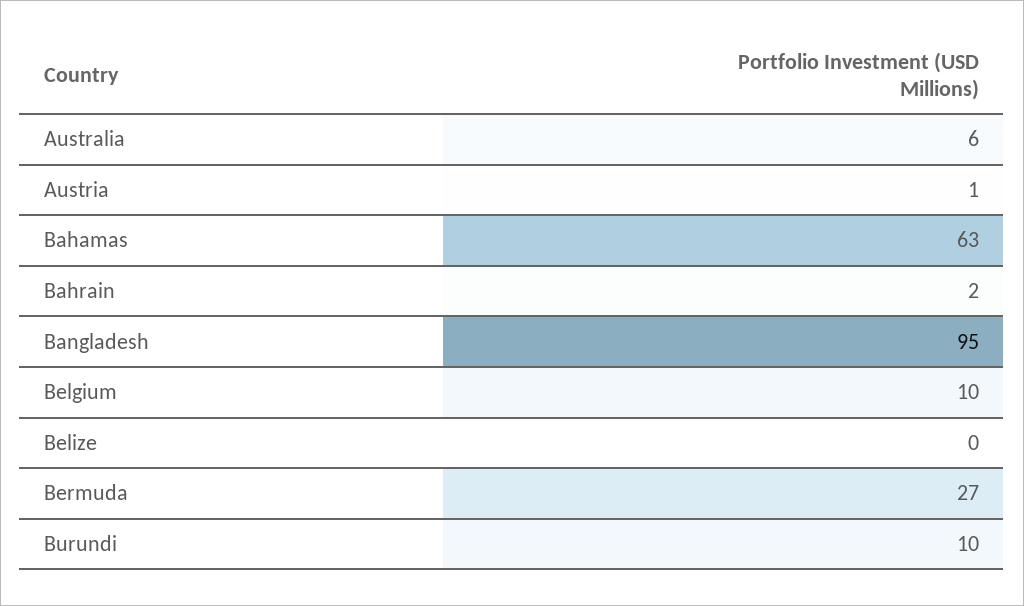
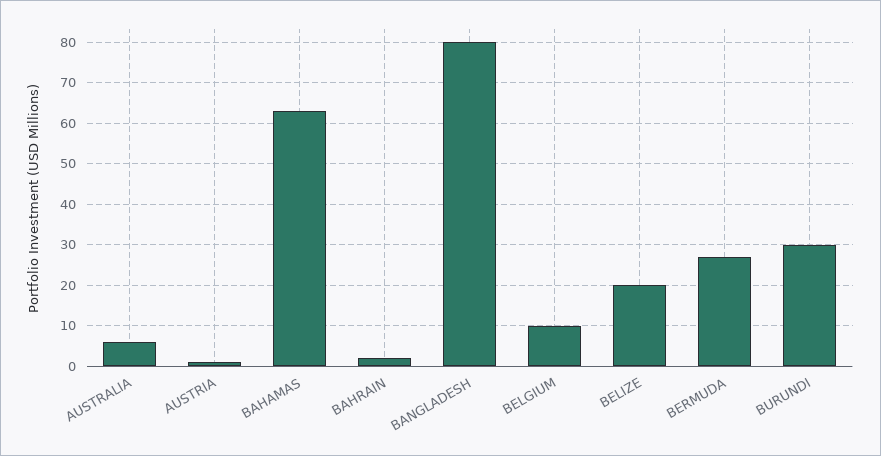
  {
    "Australia": 6,
    "Austria": 1,
    "Bahamas": 63,
    "Bahrain": 2,
-   "Bangladesh": 95,
+   "Bangladesh": 80,
    "Belgium": 10,
-   "Belize": 0,
+   "Belize": 20,
    "Bermuda": 27,
-   "Burundi": 10
+   "Burundi": 30
  }

